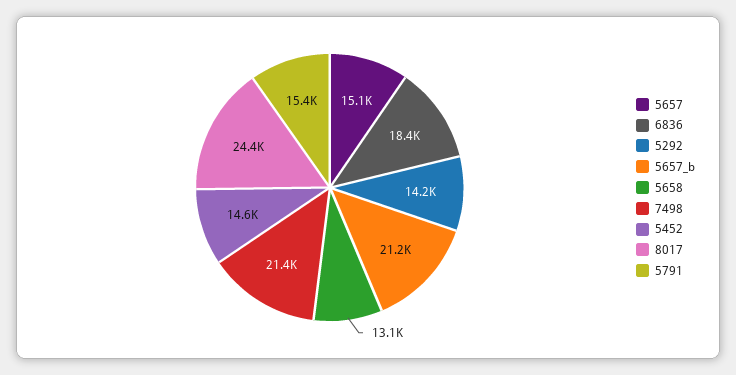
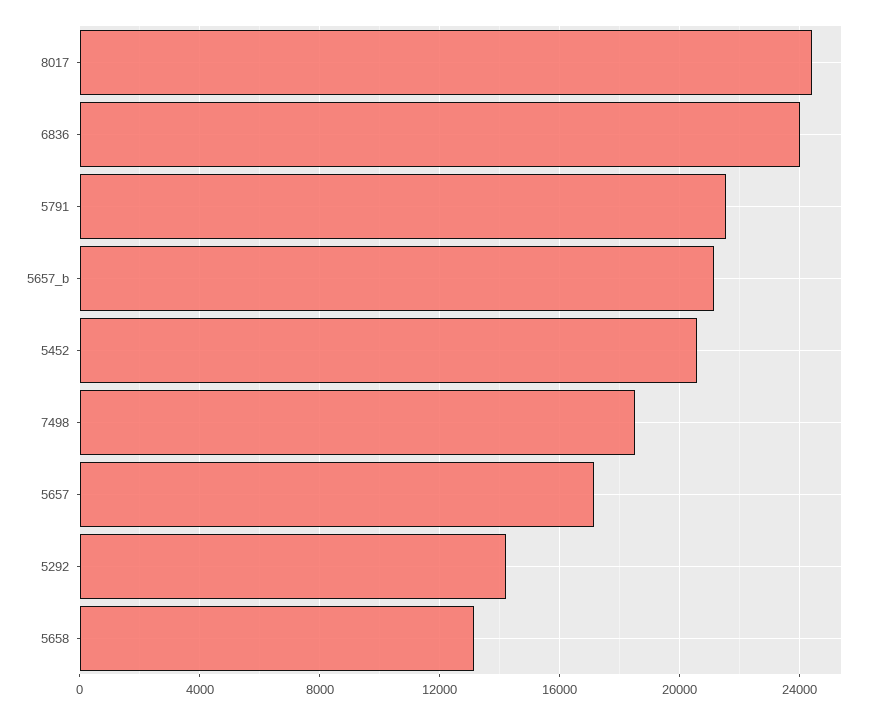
  {
-   "5657": 15100,
+   "5657": 17000,
-   "6836": 18400,
+   "6836": 24000,
    "5292": 14200,
    "5657_b": 21200,
    "5658": 13100,
-   "7498": 21400,
+   "7498": 18500,
-   "5452": 14600,
+   "5452": 20500,
    "8017": 24400,
-   "5791": 15400
+   "5791": 21500
  }

